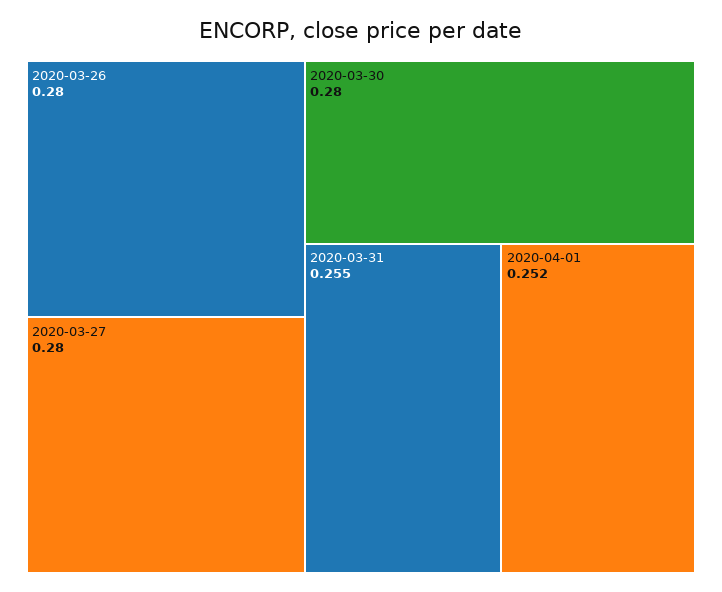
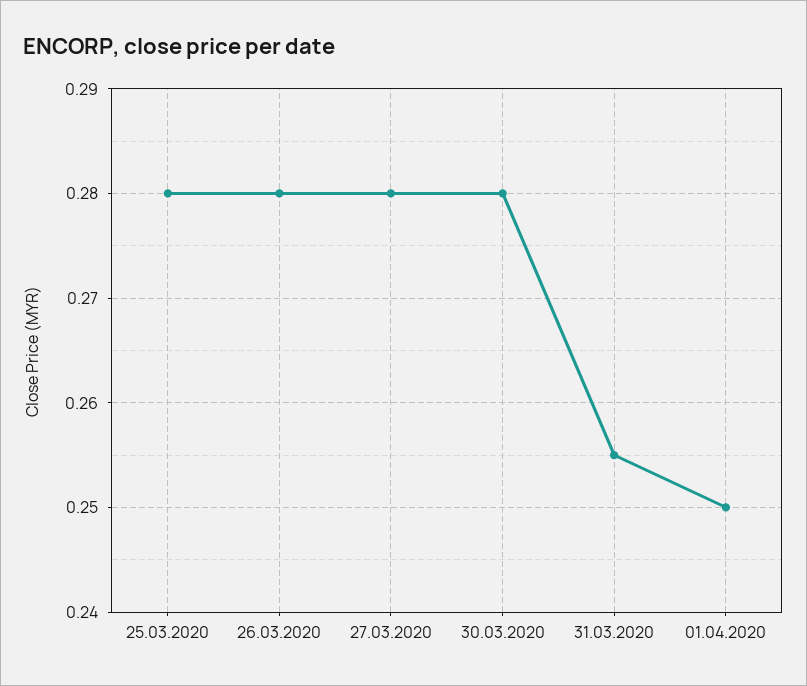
  {
    "2020-03-26": 0.28,
    "2020-03-27": 0.28,
    "2020-03-30": 0.28,
    "2020-03-31": 0.255,
-   "2020-04-01": 0.252
+   "2020-04-01": 0.25,
+   "25.03.2020": 0.28
  }

